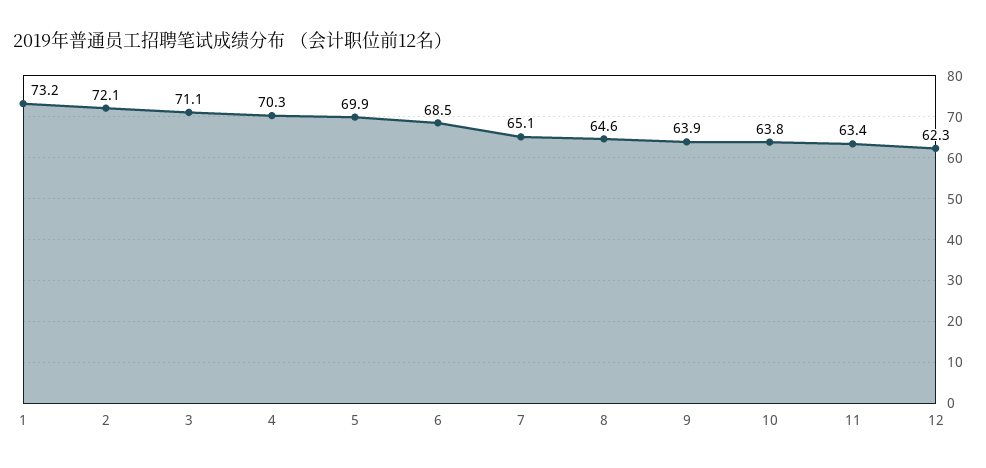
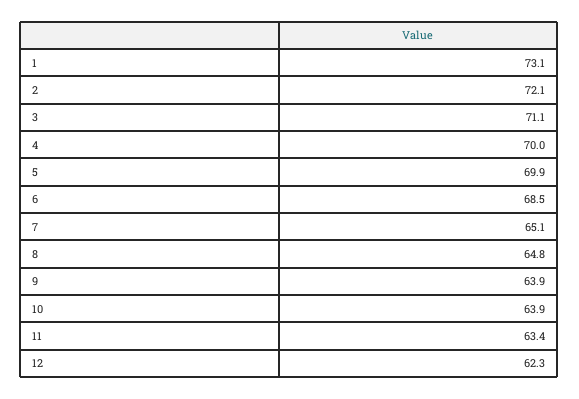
  {
-   "1": 73.2,
+   "1": 73.1,
    "2": 72.1,
    "3": 71.1,
-   "4": 70.3,
+   "4": 70,
    "5": 69.9,
    "6": 68.5,
    "7": 65.1,
-   "8": 64.6,
+   "8": 64.8,
    "9": 63.9,
-   "10": 63.8,
+   "10": 63.9,
    "11": 63.4,
    "12": 62.3
  }

